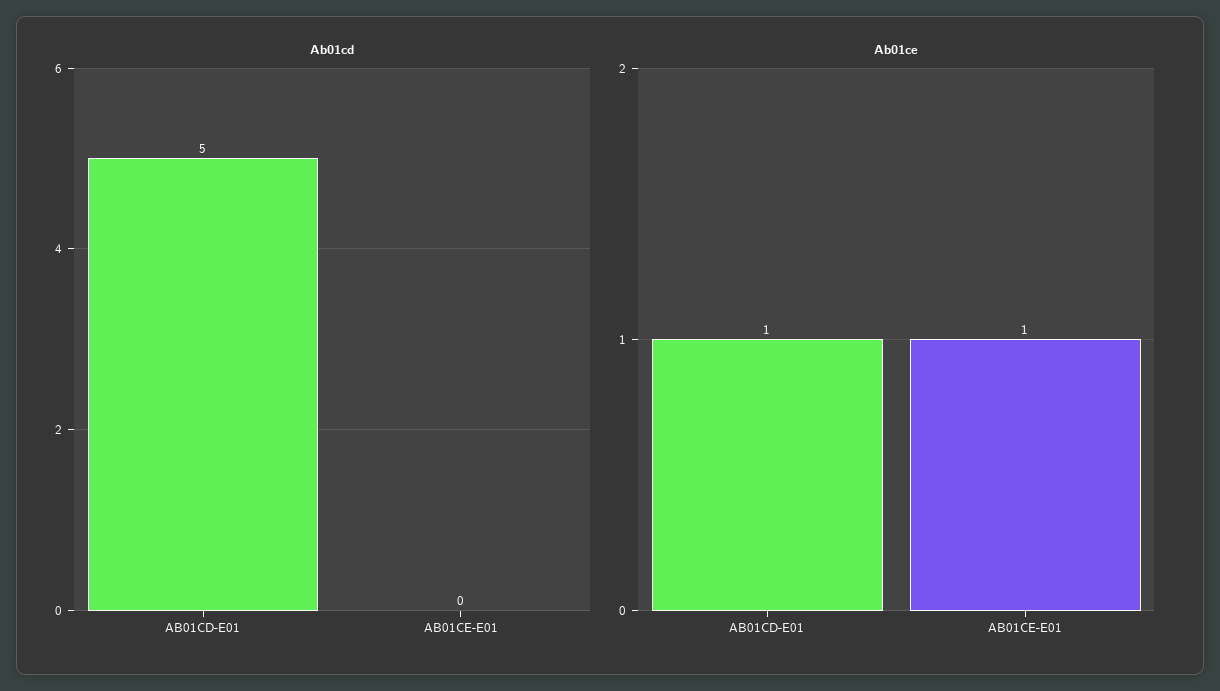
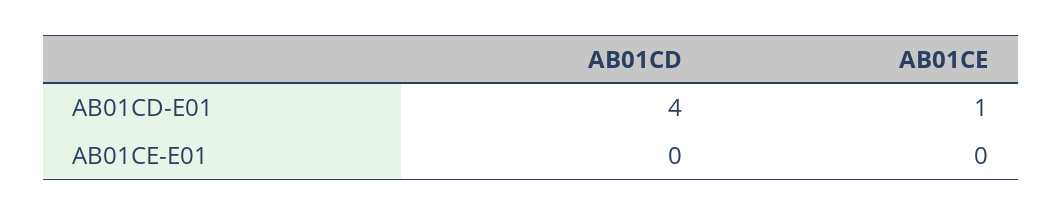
  {
    "Ab01cd": {
-     "AB01CD-E01": 5,
+     "AB01CD-E01": 4,
      "AB01CE-E01": 0
    },
    "Ab01ce": {
      "AB01CD-E01": 1,
-     "AB01CE-E01": 1
+     "AB01CE-E01": 0
    }
  }

